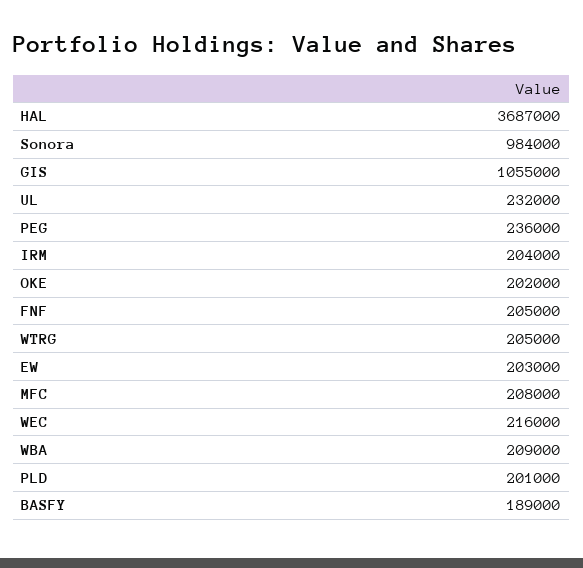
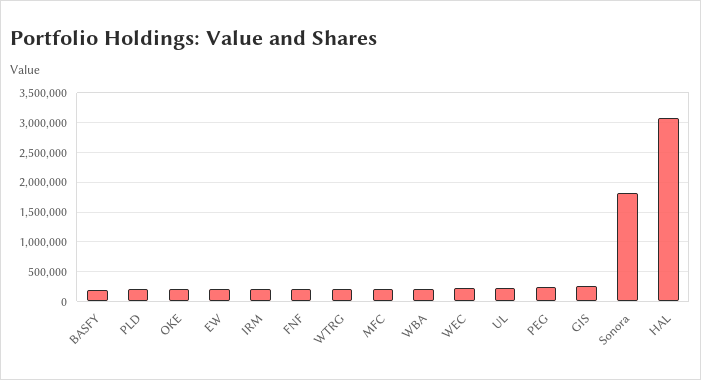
  {
-   "HAL": 3687000,
+   "HAL": 3000000,
-   "Sonora": 984000,
+   "Sonora": 1750000,
-   "GIS": 1055000,
+   "GIS": 250000,
    "UL": 232000,
    "PEG": 236000,
    "IRM": 204000,
    "OKE": 202000,
    "FNF": 205000,
    "WTRG": 205000,
    "EW": 203000,
    "MFC": 208000,
    "WEC": 216000,
    "WBA": 209000,
    "PLD": 201000,
    "BASFY": 189000
  }

